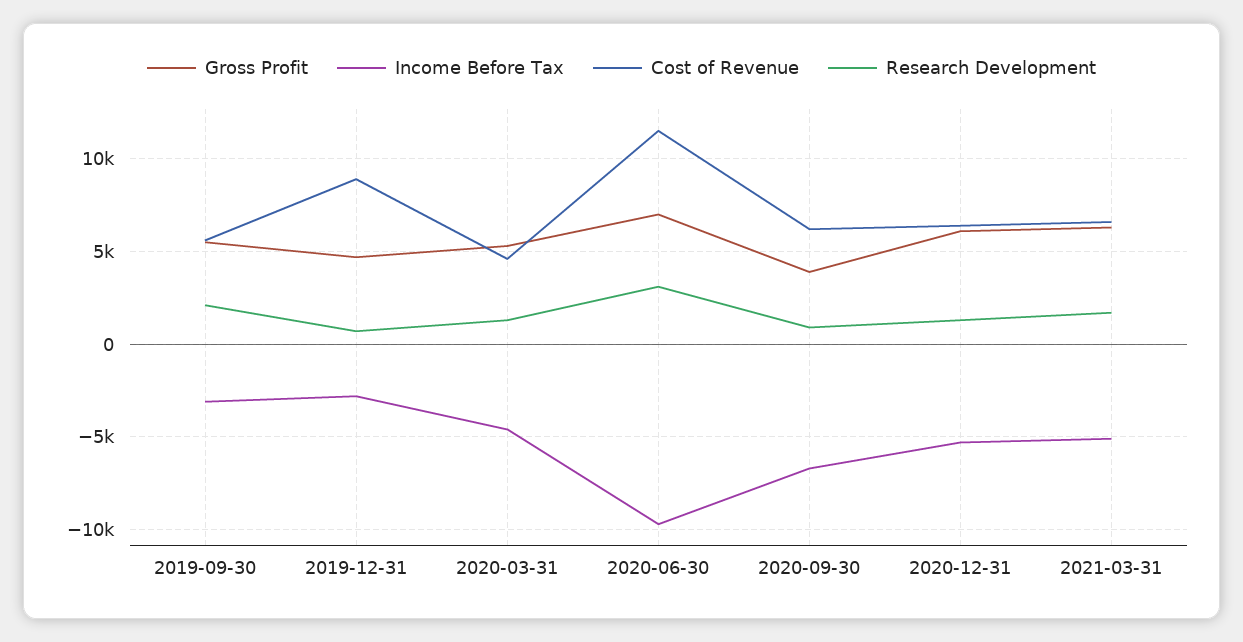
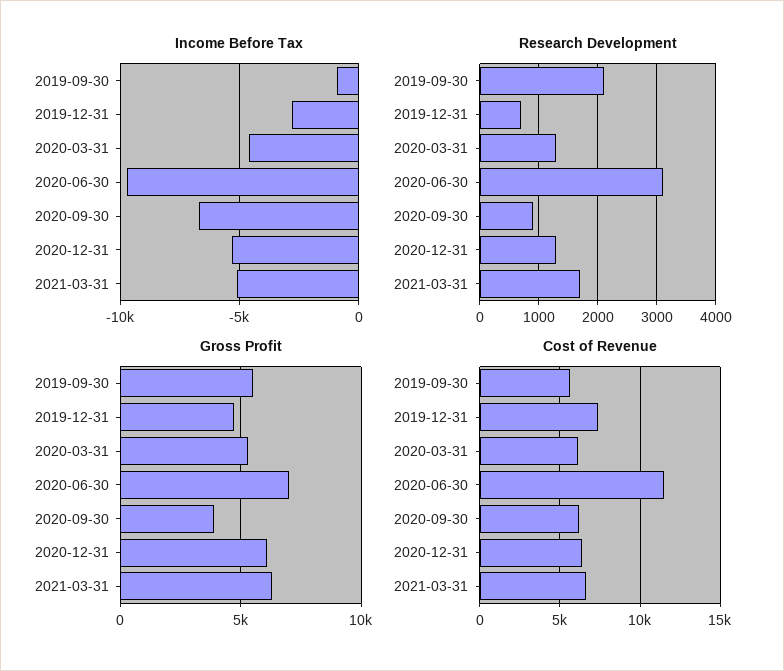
  {
    "Gross Profit": {
      "2019-09-30": 5500,
      "2019-12-31": 4500,
      "2020-03-31": 5500,
      "2020-06-30": 7000,
      "2020-09-30": 4000,
      "2020-12-31": 6000,
      "2021-03-31": 6500
    },
    "Income Before Tax": {
-     "2019-09-30": -3000,
+     "2019-09-30": -1000,
      "2019-12-31": -3000,
      "2020-03-31": -4500,
      "2020-06-30": -9500,
      "2020-09-30": -6500,
      "2020-12-31": -5500,
      "2021-03-31": -5000
    },
    "Cost of Revenue": {
      "2019-09-30": 5500,
-     "2019-12-31": 9000,
+     "2019-12-31": 7500,
-     "2020-03-31": 4500,
+     "2020-03-31": 6000,
      "2020-06-30": 11500,
      "2020-09-30": 6000,
      "2020-12-31": 6500,
      "2021-03-31": 6500
    },
    "Research Development": {
      "2019-09-30": 2200,
      "2019-12-31": 800,
      "2020-03-31": 1400,
      "2020-06-30": 3200,
      "2020-09-30": 1000,
      "2020-12-31": 1400,
      "2021-03-31": 1800
    }
  }

